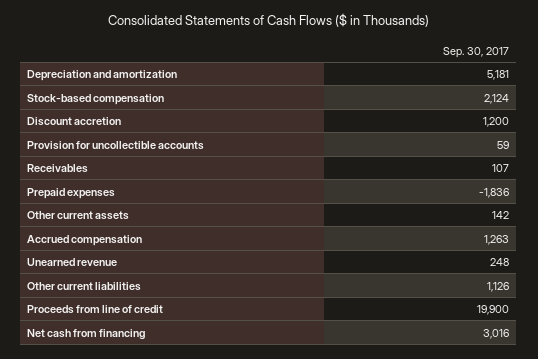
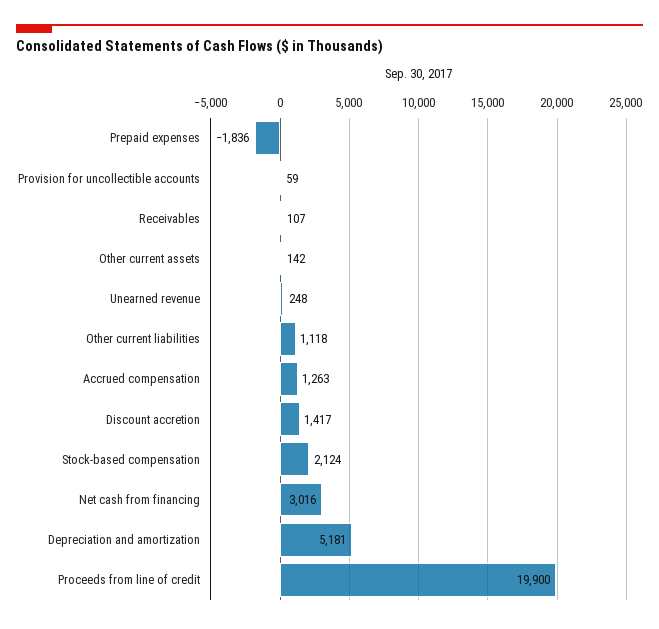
  {
    "Depreciation and amortization": 5181,
    "Stock-based compensation": 2124,
-   "Discount accretion": 1200,
+   "Discount accretion": 1417,
    "Provision for uncollectible accounts": 59,
    "Receivables": 107,
    "Prepaid expenses": -1836,
    "Other current assets": 142,
    "Accrued compensation": 1263,
    "Unearned revenue": 248,
-   "Other current liabilities": 1126,
+   "Other current liabilities": 1118,
    "Proceeds from line of credit": 19900,
    "Net cash from financing": 3016
  }

